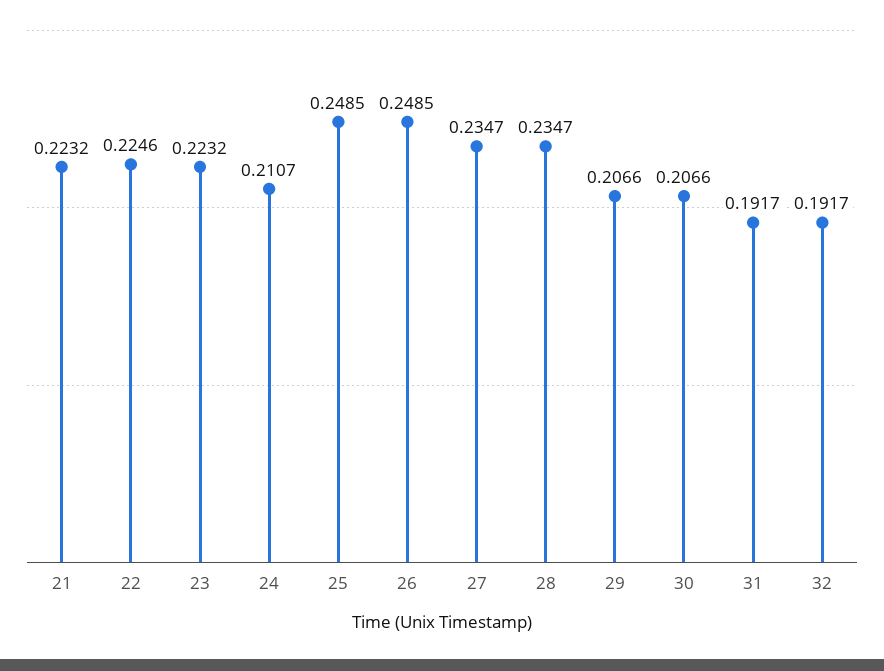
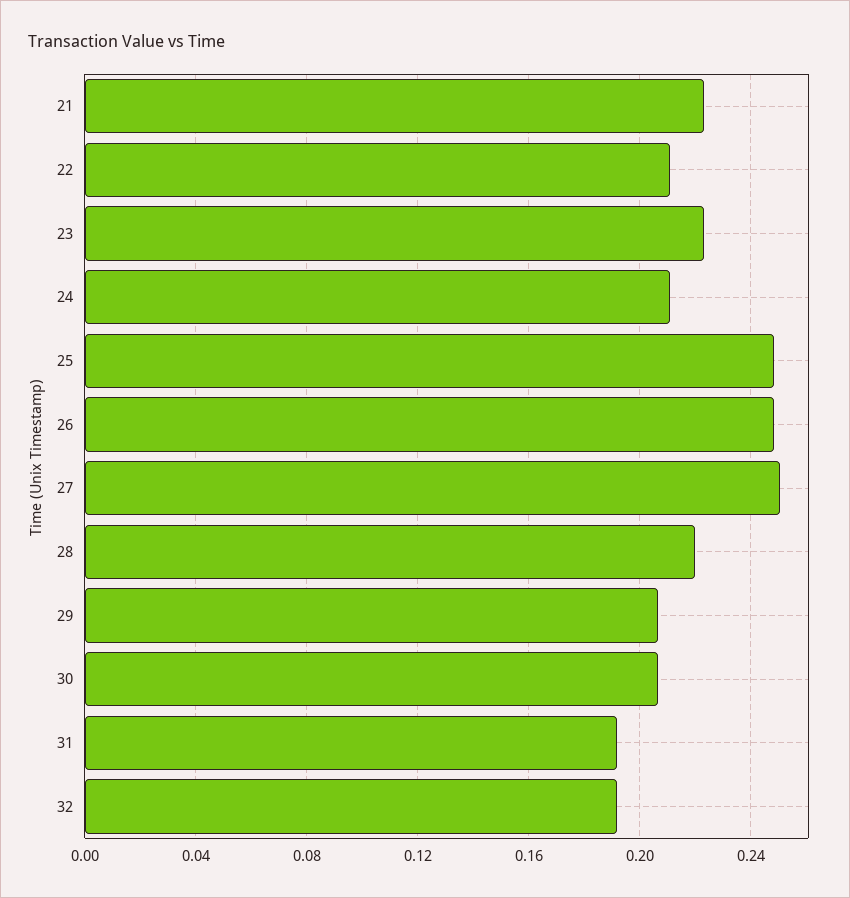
  {
    "21": 0.2232,
-   "22": 0.2246,
+   "22": 0.21,
    "23": 0.2232,
    "24": 0.2107,
    "25": 0.2485,
    "26": 0.2485,
-   "27": 0.2347,
+   "27": 0.25,
-   "28": 0.2347,
+   "28": 0.22,
    "29": 0.2066,
    "30": 0.2066,
    "31": 0.1917,
    "32": 0.1917
  }

